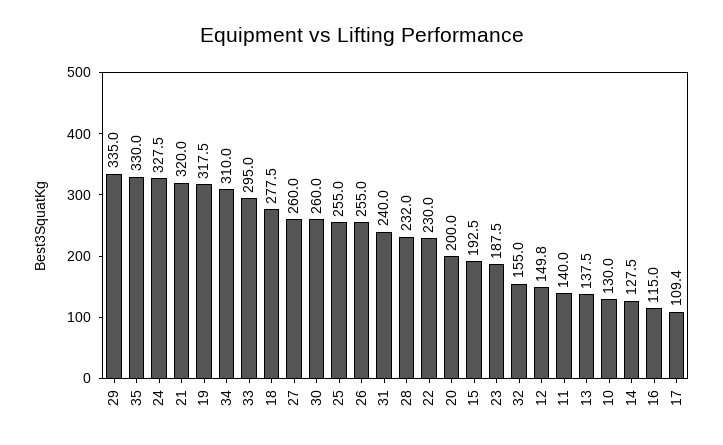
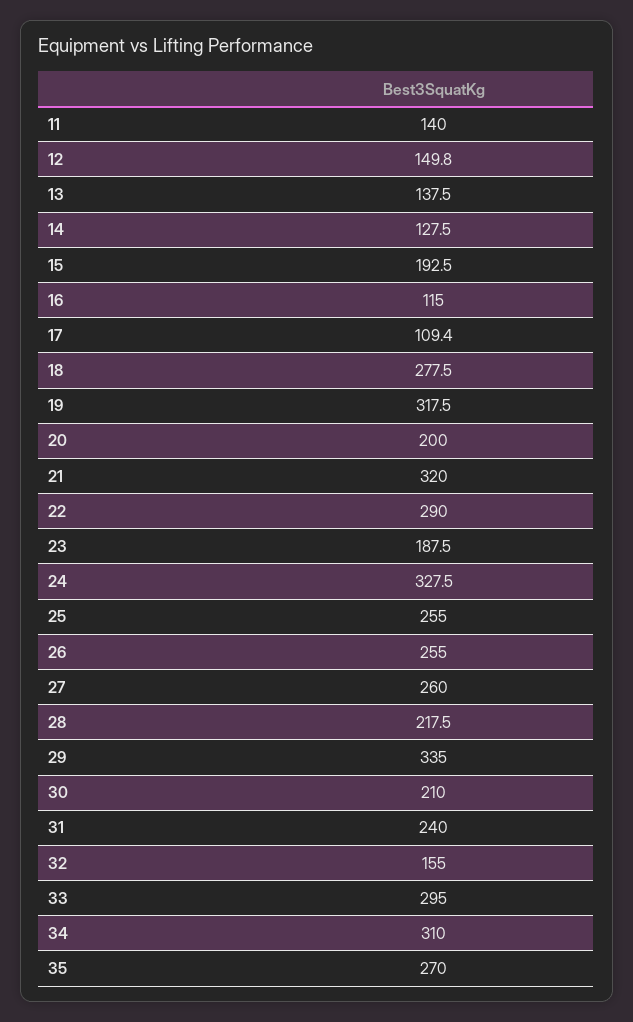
  {
    "29": 335,
-   "35": 330,
+   "35": 270,
    "24": 327.5,
    "21": 320,
    "19": 317.5,
    "34": 310,
    "33": 295,
    "18": 277.5,
    "27": 260,
-   "30": 260,
+   "30": 210,
    "25": 255,
    "26": 255,
    "31": 240,
-   "28": 232,
+   "28": 217.5,
-   "22": 230,
+   "22": 290,
    "20": 200,
    "15": 192.5,
    "23": 187.5,
    "32": 155,
    "12": 149.8,
    "11": 140,
    "13": 137.5,
-   "10": 130,
    "14": 127.5,
    "16": 115,
    "17": 109.4
  }

